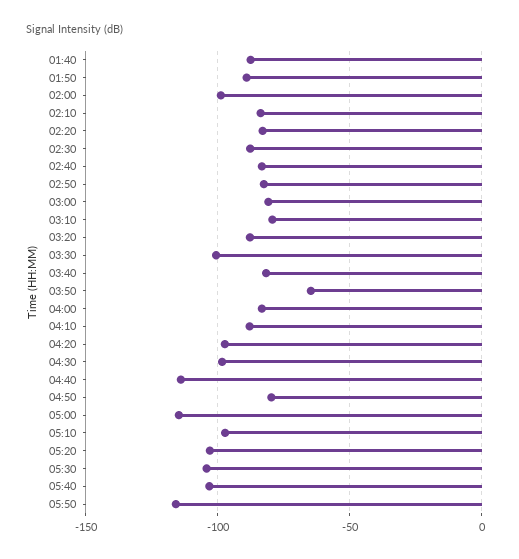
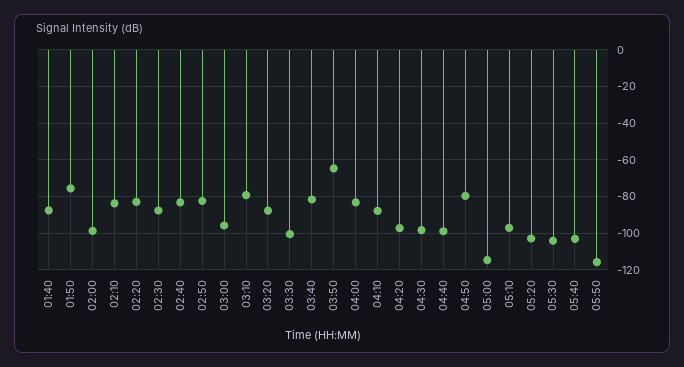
  {
    "01:40": -90,
-   "01:50": -90,
+   "01:50": -75,
    "02:00": -100,
    "02:10": -85,
    "02:20": -85,
    "02:30": -90,
    "02:40": -85,
    "02:50": -85,
-   "03:00": -80,
+   "03:00": -95,
    "03:10": -80,
    "03:20": -90,
    "03:30": -100,
    "03:40": -80,
    "03:50": -65,
    "04:00": -85,
    "04:10": -90,
    "04:20": -95,
    "04:30": -100,
-   "04:40": -115,
+   "04:40": -100,
    "04:50": -80,
    "05:00": -115,
    "05:10": -95,
    "05:20": -105,
    "05:30": -105,
    "05:40": -105,
    "05:50": -115
  }

